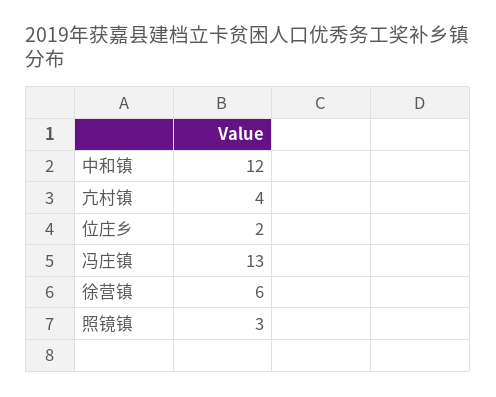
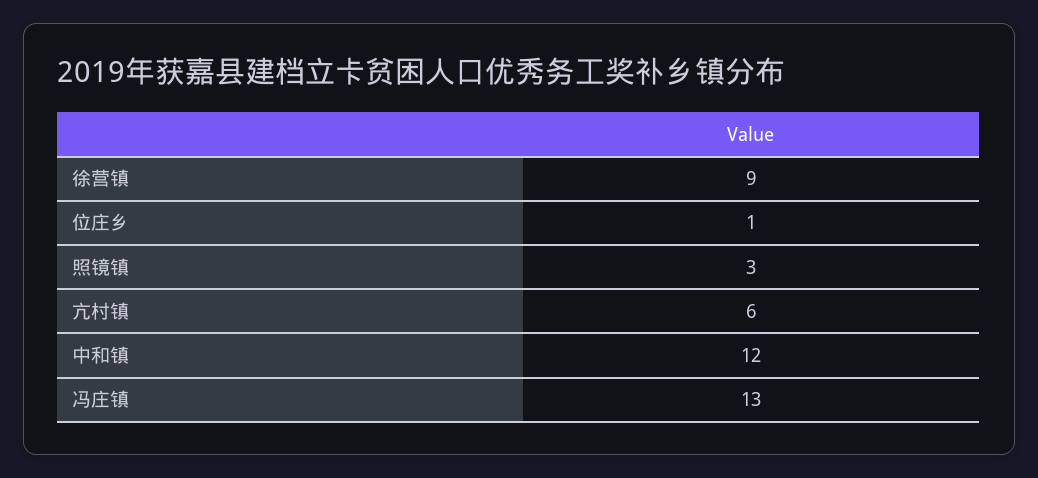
  {
    "中和镇": 12,
-   "亢村镇": 4,
+   "亢村镇": 6,
-   "位庄乡": 2,
+   "位庄乡": 1,
    "冯庄镇": 13,
-   "徐营镇": 6,
+   "徐营镇": 9,
    "照镜镇": 3
  }

